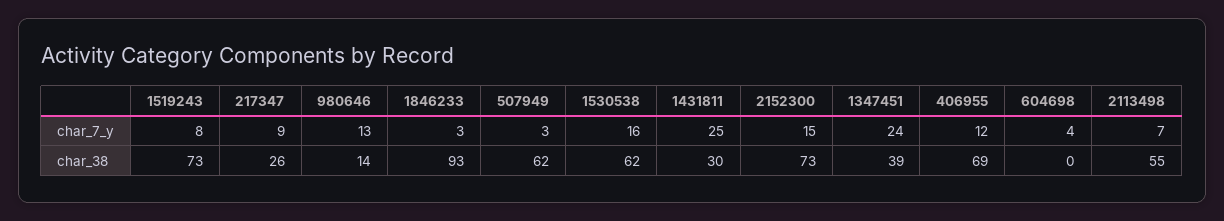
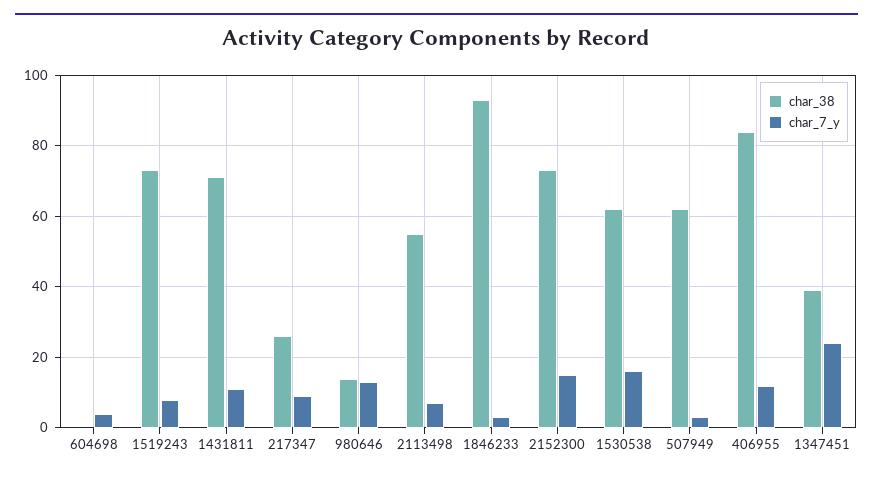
  {
    "char_7_y": {
      "1519243": 8,
      "217347": 9,
      "980646": 13,
      "1846233": 3,
      "507949": 3,
      "1530538": 16,
-     "1431811": 25,
+     "1431811": 10,
      "2152300": 15,
      "1347451": 24,
      "406955": 12,
      "604698": 4,
      "2113498": 7
    },
    "char_38": {
      "1519243": 73,
      "217347": 26,
      "980646": 14,
      "1846233": 93,
      "507949": 62,
      "1530538": 62,
-     "1431811": 30,
+     "1431811": 70,
      "2152300": 73,
      "1347451": 39,
-     "406955": 69,
+     "406955": 85,
      "604698": 0,
      "2113498": 55
    }
  }

